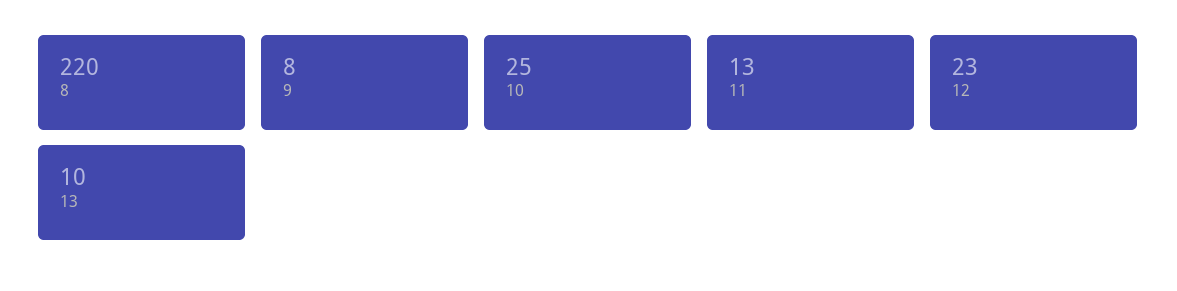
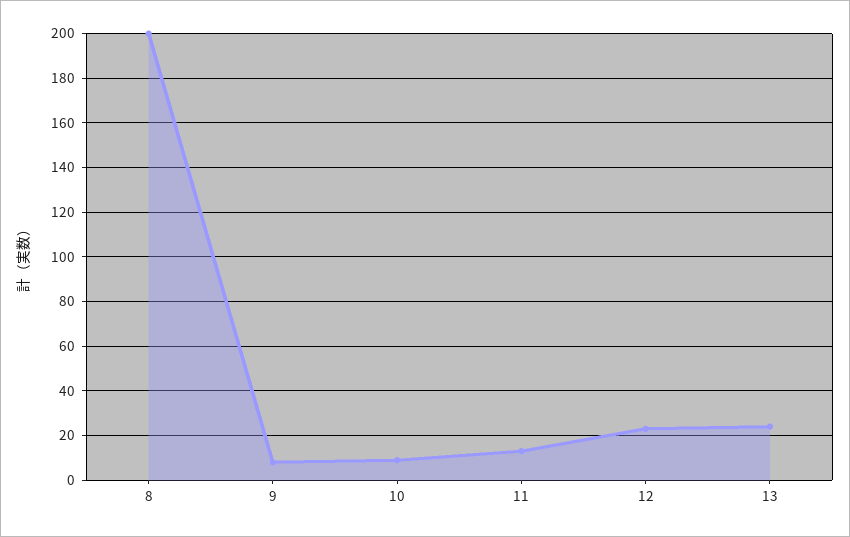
  {
-   "8": 220,
+   "8": 200,
    "9": 8,
-   "10": 25,
+   "10": 10,
    "11": 13,
    "12": 23,
-   "13": 10
+   "13": 25
  }

